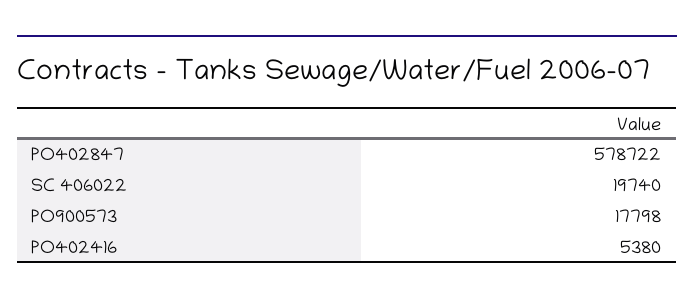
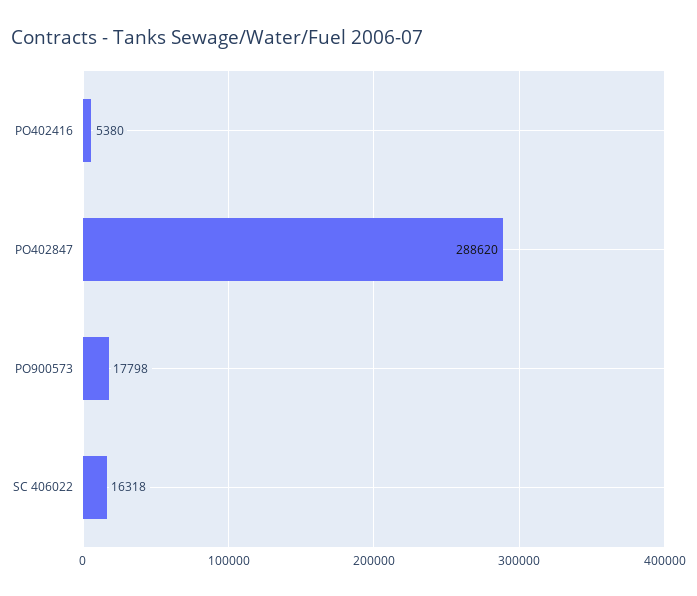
  {
-   "PO402847": 578722,
+   "PO402847": 288620,
-   "SC 406022": 19740,
+   "SC 406022": 16318,
    "PO900573": 17798,
    "PO402416": 5380
  }

